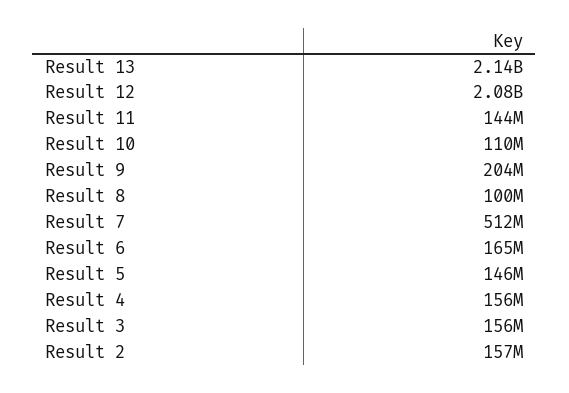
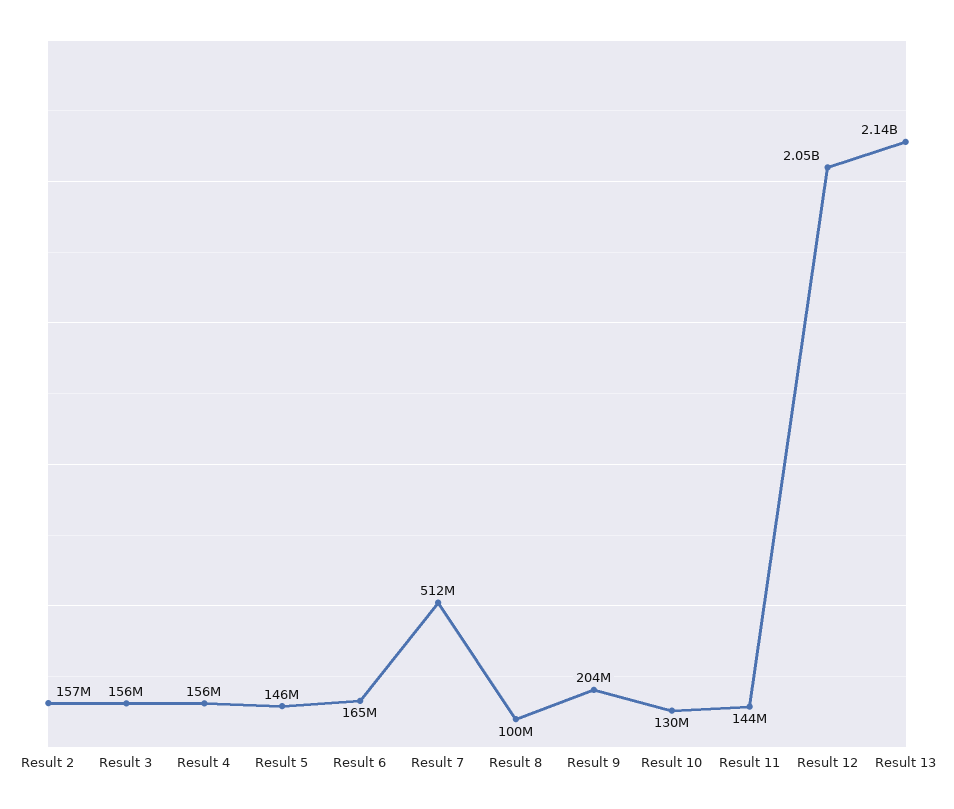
  {
    "Result 13": 2140000000,
-   "Result 12": 2080000000,
+   "Result 12": 2050000000,
    "Result 11": 144000000,
-   "Result 10": 110000000,
+   "Result 10": 130000000,
    "Result 9": 204000000,
    "Result 8": 100000000,
    "Result 7": 512000000,
    "Result 6": 165000000,
    "Result 5": 146000000,
    "Result 4": 156000000,
    "Result 3": 156000000,
    "Result 2": 157000000
  }

